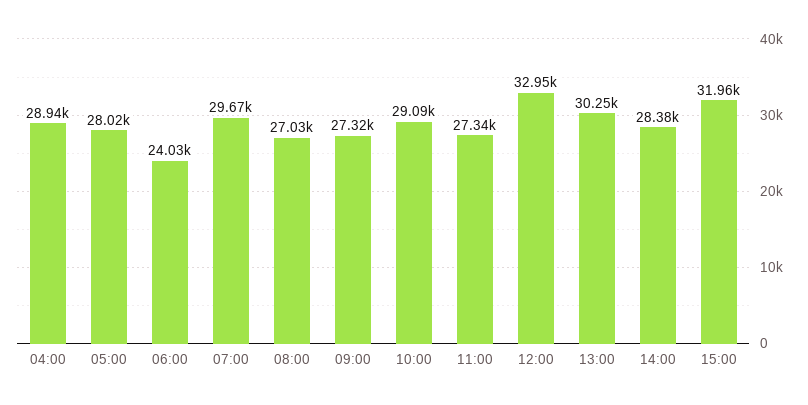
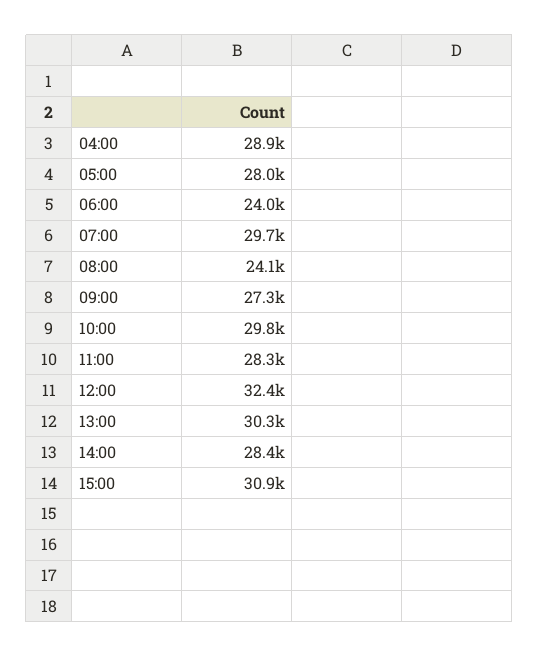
  {
    "04:00": 28940,
    "05:00": 28020,
    "06:00": 24030,
    "07:00": 29670,
-   "08:00": 27030,
+   "08:00": 24100,
    "09:00": 27320,
-   "10:00": 29090,
+   "10:00": 29800,
-   "11:00": 27340,
+   "11:00": 28300,
-   "12:00": 32950,
+   "12:00": 32400,
    "13:00": 30250,
    "14:00": 28380,
-   "15:00": 31960
+   "15:00": 30900
  }

